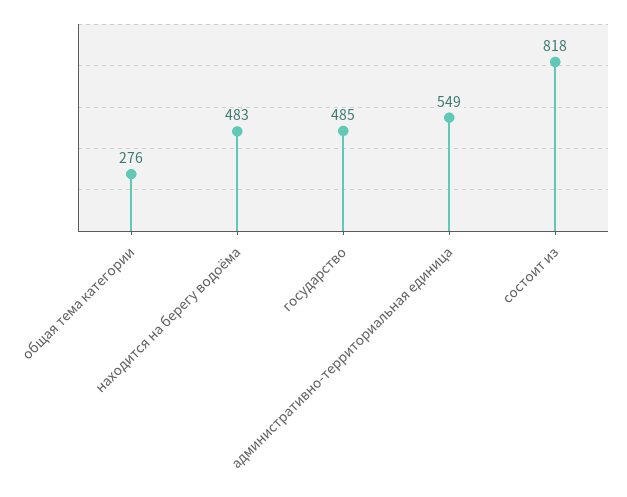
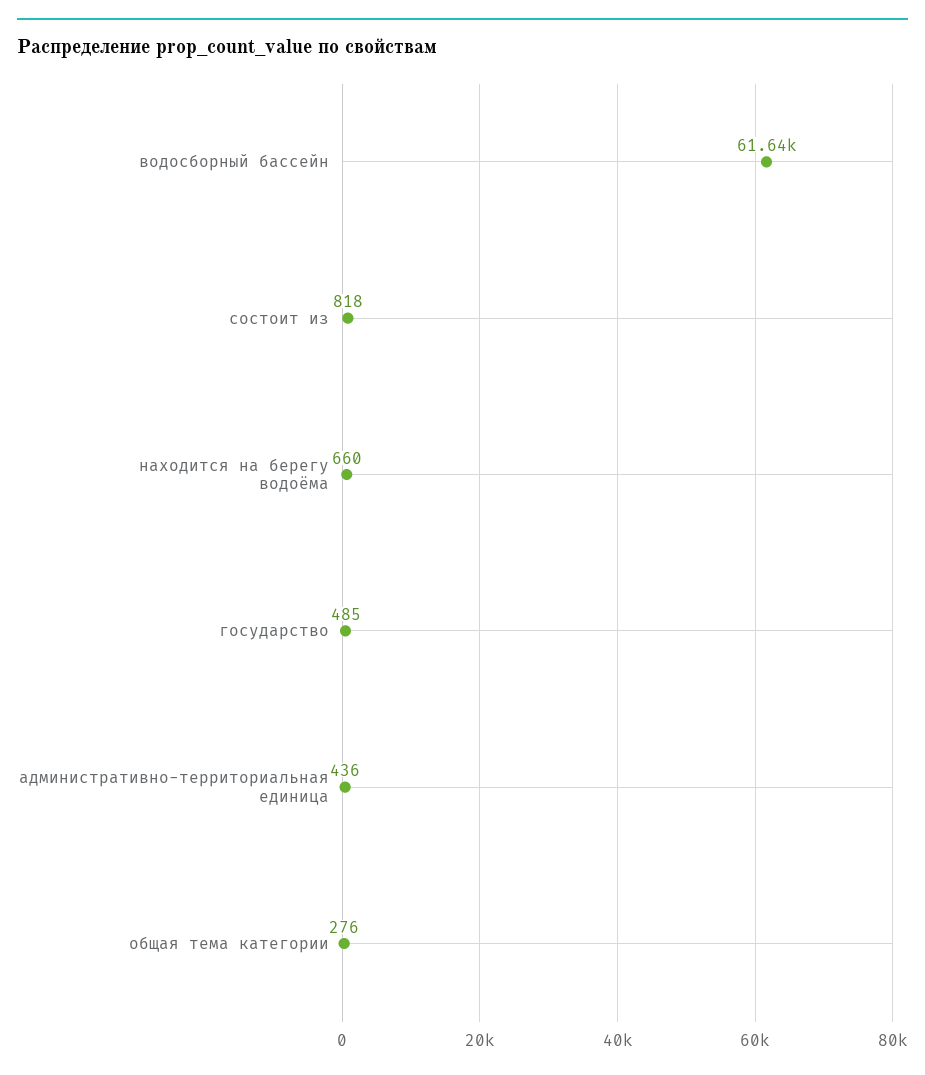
  {
    "общая тема категории": 276,
-   "находится на берегу водоёма": 483,
+   "находится на берегу водоёма": 660,
    "государство": 485,
-   "административно-территориальная единица": 549,
+   "административно-территориальная единица": 436,
-   "состоит из": 818
+   "состоит из": 818,
+   "водосборный бассейн": 61640
  }

